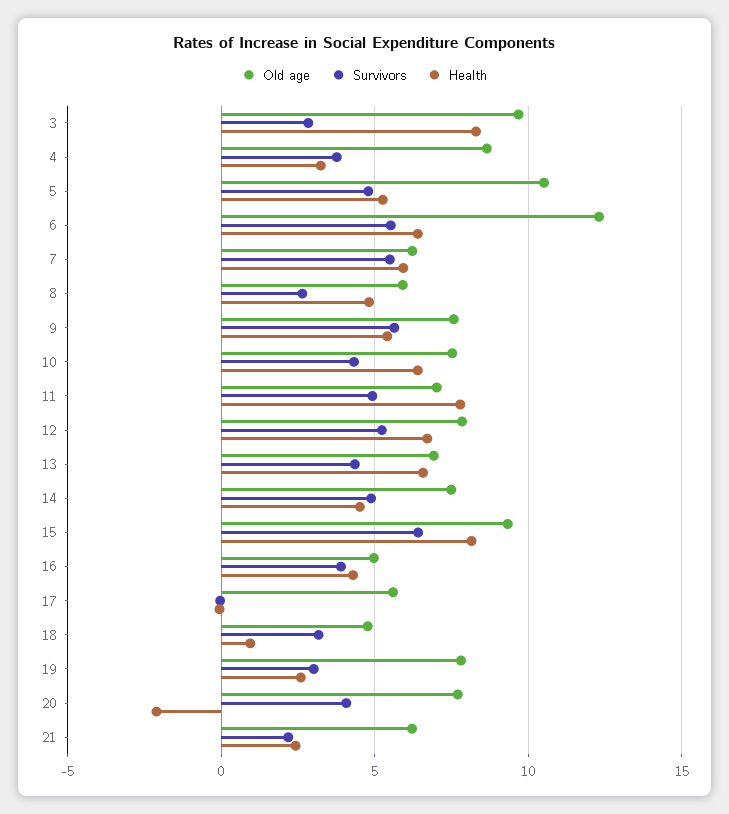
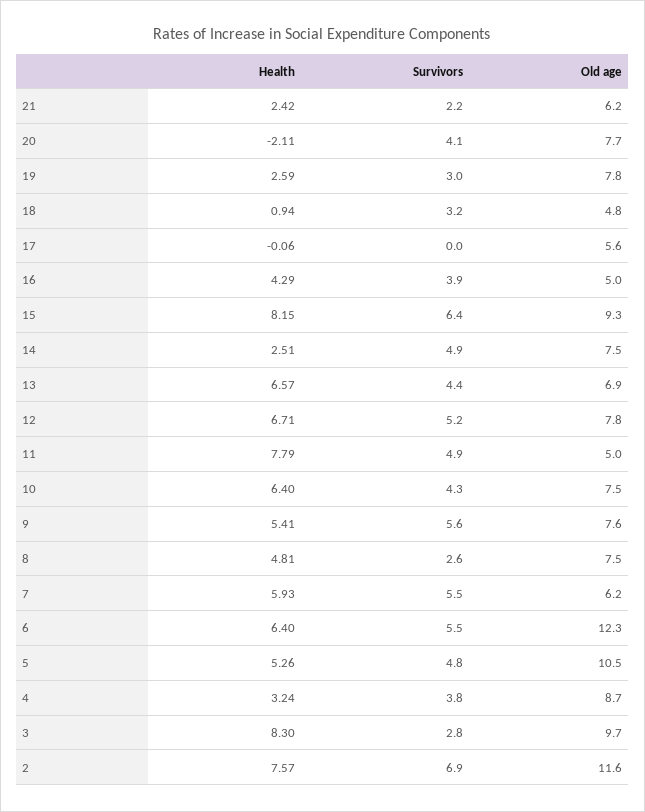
  {
    "Old age": {
      "3": 9.7,
      "4": 8.7,
      "5": 10.5,
      "6": 12.3,
      "7": 6.2,
-     "8": 6,
+     "8": 7.5,
      "9": 7.6,
      "10": 7.5,
-     "11": 7,
+     "11": 5,
      "12": 7.8,
      "13": 6.9,
      "14": 7.5,
      "15": 9.3,
      "16": 5,
      "17": 5.6,
      "18": 4.8,
      "19": 7.8,
      "20": 7.7,
-     "21": 6.2
+     "21": 6.2,
+     "2": 11.6
    },
    "Survivors": {
      "3": 2.8,
      "4": 3.8,
      "5": 4.8,
      "6": 5.5,
      "7": 5.5,
      "8": 2.6,
      "9": 5.6,
      "10": 4.3,
      "11": 4.9,
      "12": 5.2,
      "13": 4.4,
      "14": 4.9,
      "15": 6.4,
      "16": 3.9,
      "17": 0,
      "18": 3.2,
      "19": 3,
      "20": 4.1,
-     "21": 2.2
+     "21": 2.2,
+     "2": 6.9
    },
    "Health": {
      "3": 8.3,
      "4": 3.24,
      "5": 5.26,
      "6": 6.4,
      "7": 5.93,
      "8": 4.81,
      "9": 5.41,
      "10": 6.4,
      "11": 7.79,
      "12": 6.71,
      "13": 6.57,
-     "14": 4.5,
+     "14": 2.51,
      "15": 8.15,
      "16": 4.29,
      "17": -0.06,
      "18": 0.94,
      "19": 2.59,
      "20": -2.11,
-     "21": 2.42
+     "21": 2.42,
+     "2": 7.57
    }
  }

